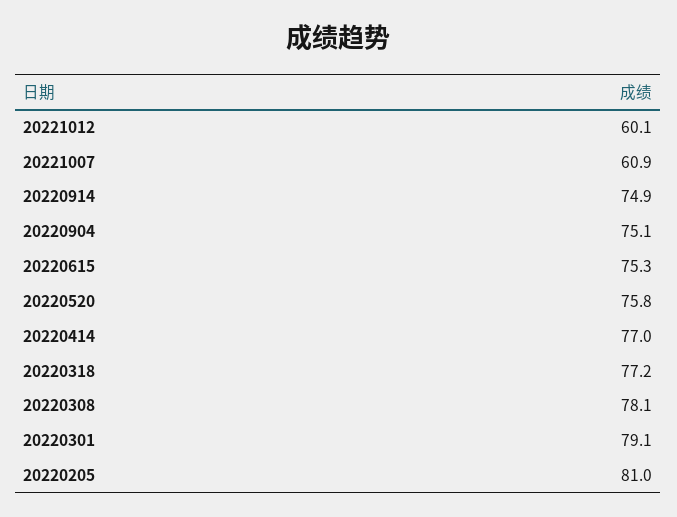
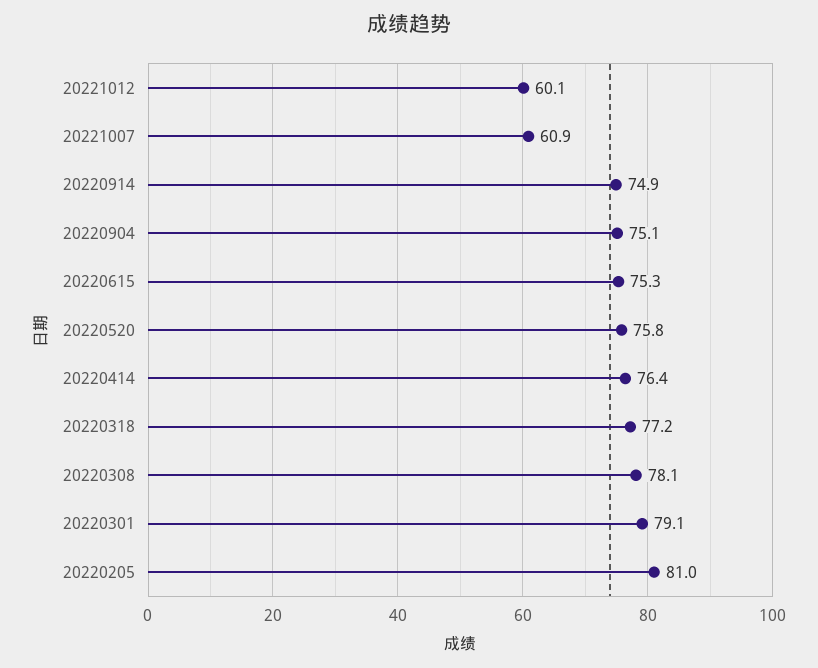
  {
    "20221012": 60.1,
    "20221007": 60.9,
    "20220914": 74.9,
    "20220904": 75.1,
    "20220615": 75.3,
    "20220520": 75.8,
-   "20220414": 77,
+   "20220414": 76.4,
    "20220318": 77.2,
    "20220308": 78.1,
    "20220301": 79.1,
    "20220205": 81
  }

